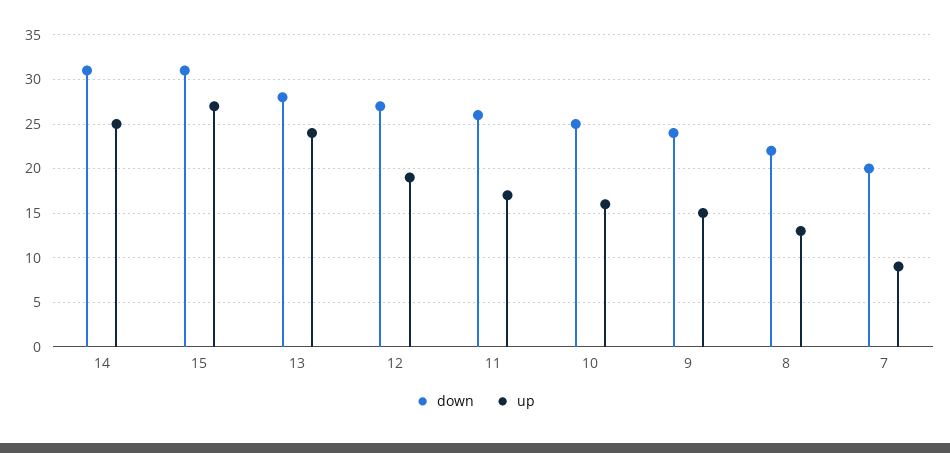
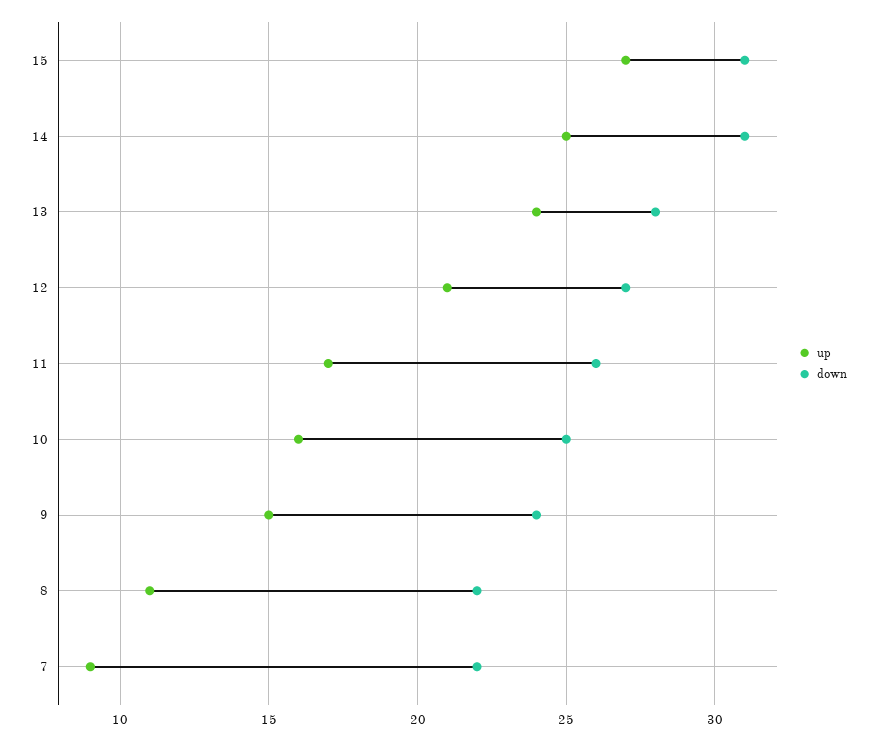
  {
    "down": {
      "14": 31,
      "15": 31,
      "13": 28,
      "12": 27,
      "11": 26,
      "10": 25,
      "9": 24,
      "8": 22,
-     "7": 20
+     "7": 22
    },
    "up": {
      "14": 25,
      "15": 27,
      "13": 24,
-     "12": 19,
+     "12": 21,
      "11": 17,
      "10": 16,
      "9": 15,
-     "8": 13,
+     "8": 11,
      "7": 9
    }
  }

